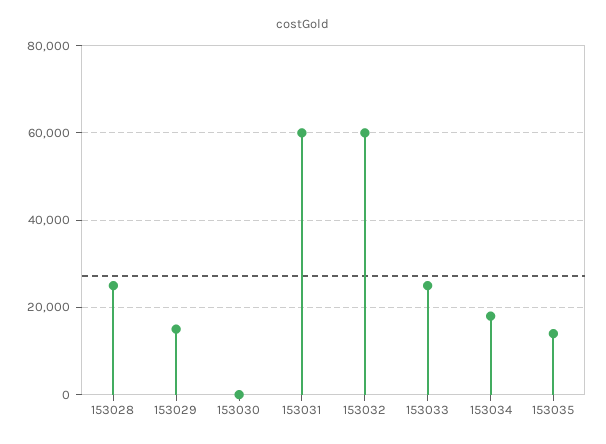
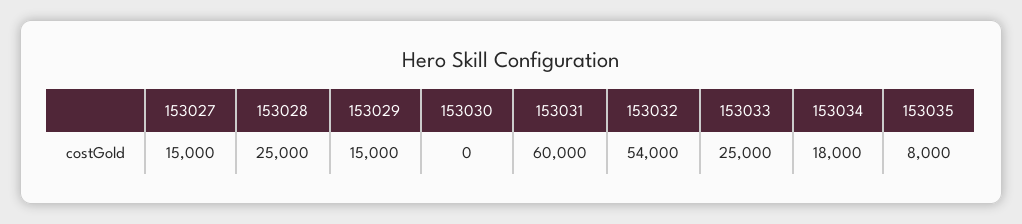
  {
    "153028": 25000,
    "153029": 15000,
    "153030": 0,
    "153031": 60000,
-   "153032": 60000,
+   "153032": 54000,
    "153033": 25000,
    "153034": 18000,
-   "153035": 14000
+   "153035": 8000,
+   "153027": 15000
  }

